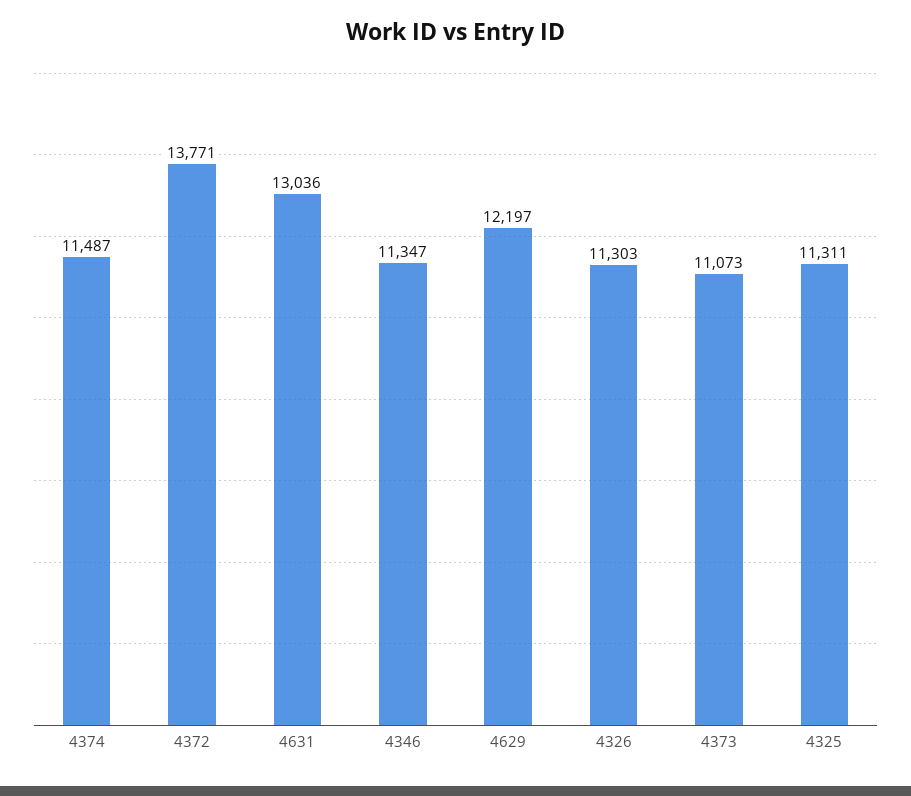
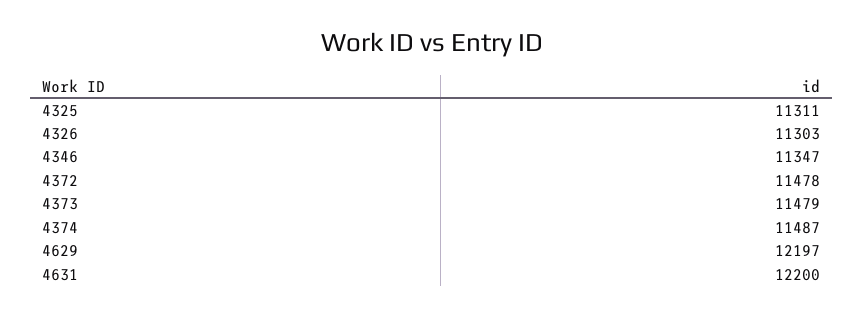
  {
    "4374": 11487,
-   "4372": 13771,
+   "4372": 11478,
-   "4631": 13036,
+   "4631": 12200,
    "4346": 11347,
    "4629": 12197,
    "4326": 11303,
-   "4373": 11073,
+   "4373": 11479,
    "4325": 11311
  }

